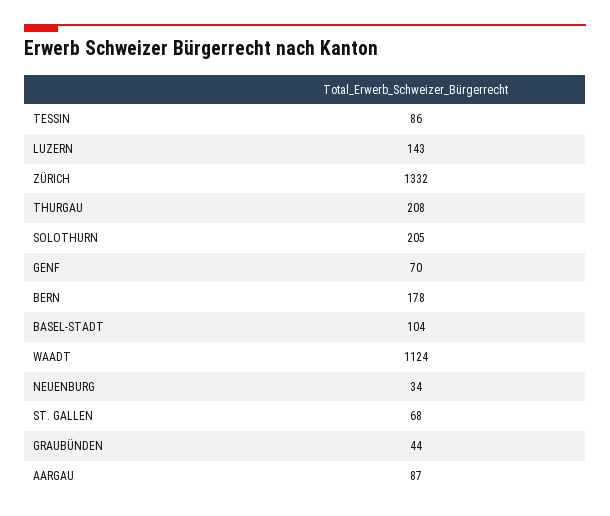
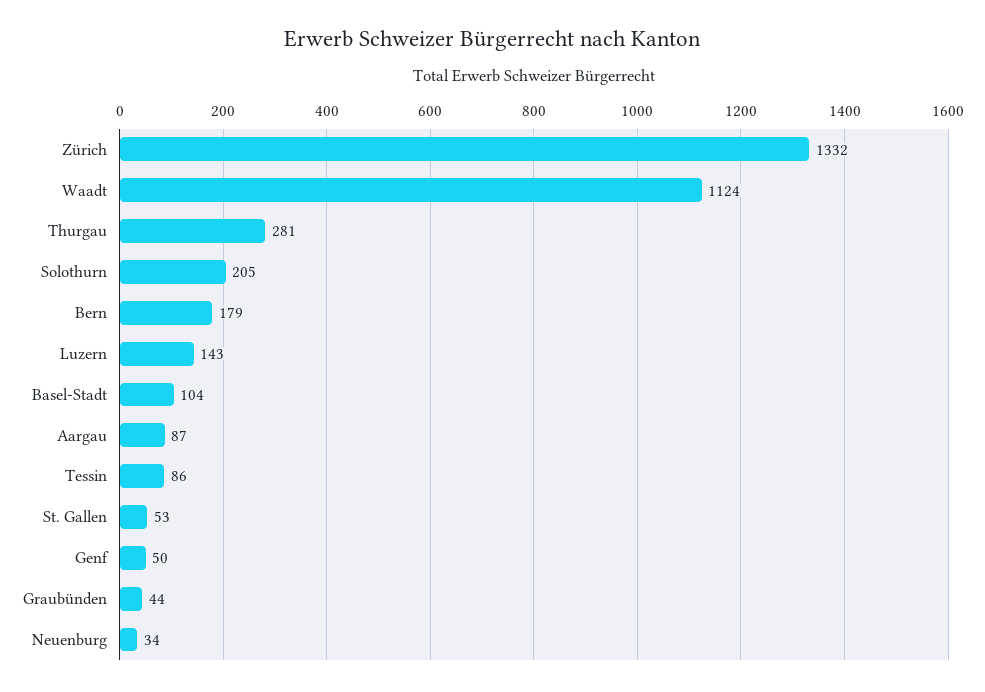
  {
    "TESSIN": 86,
    "LUZERN": 143,
    "ZÜRICH": 1332,
-   "THURGAU": 208,
+   "THURGAU": 281,
    "SOLOTHURN": 205,
-   "GENF": 70,
+   "GENF": 50,
-   "BERN": 178,
+   "BERN": 179,
    "BASEL-STADT": 104,
    "WAADT": 1124,
    "NEUENBURG": 34,
-   "ST. GALLEN": 68,
+   "ST. GALLEN": 53,
    "GRAUBÜNDEN": 44,
    "AARGAU": 87
  }

